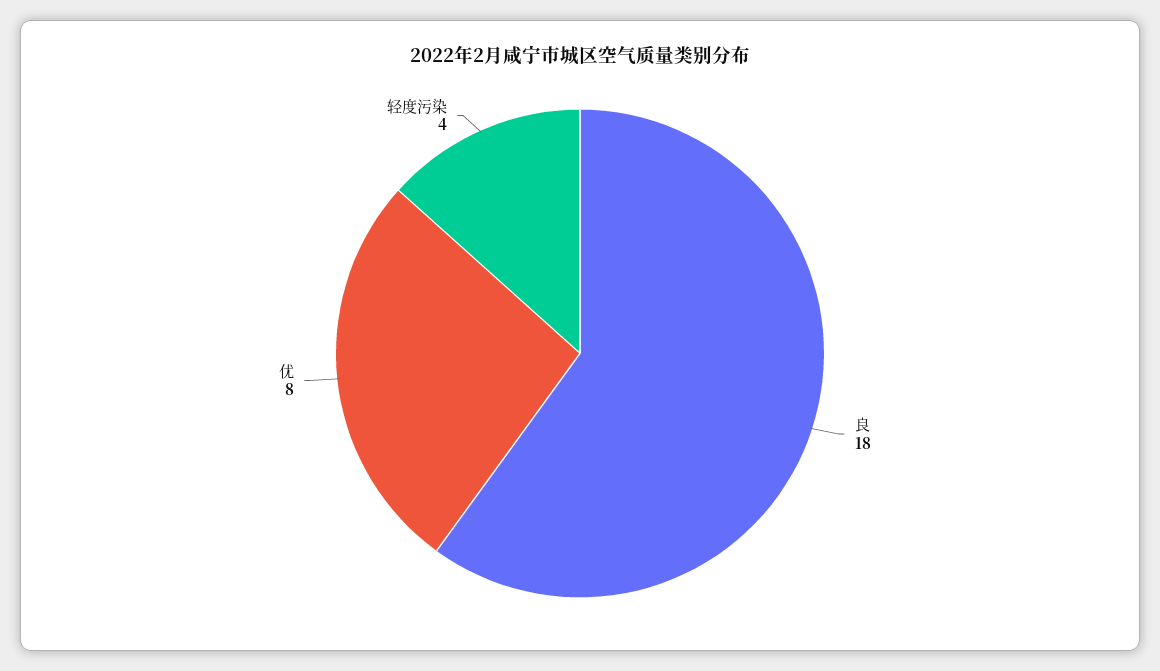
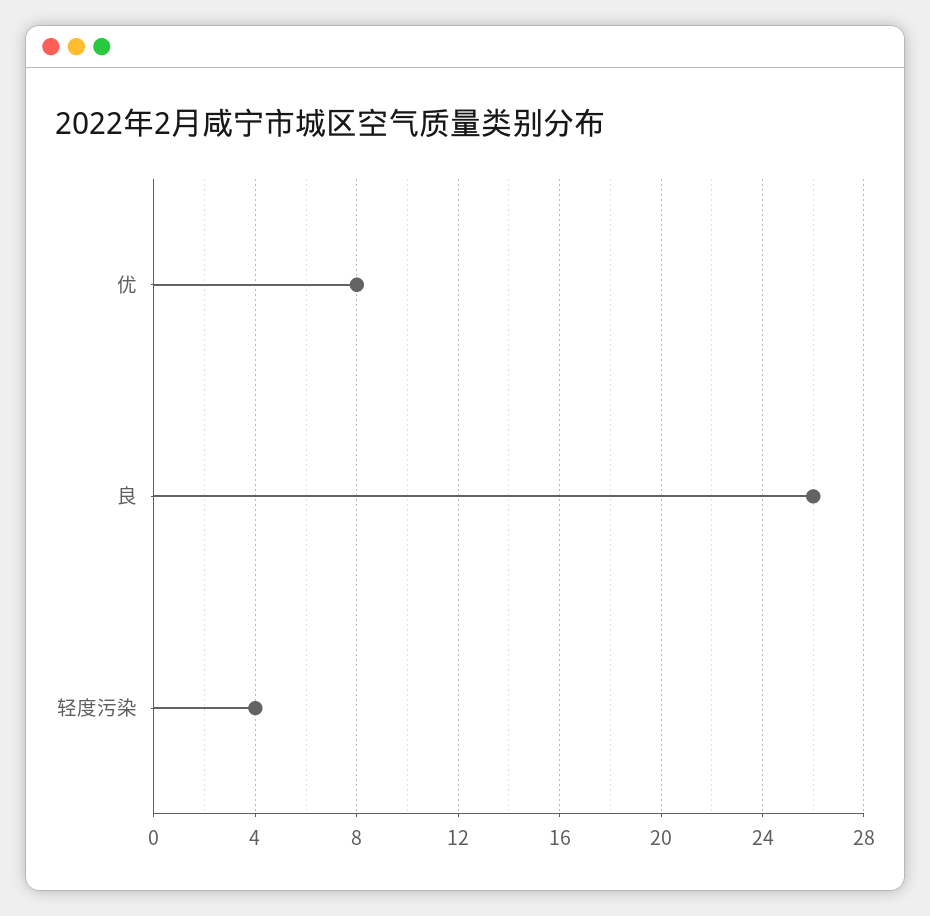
  {
-   "良": 18,
+   "良": 26,
    "优": 8,
    "轻度污染": 4
  }

